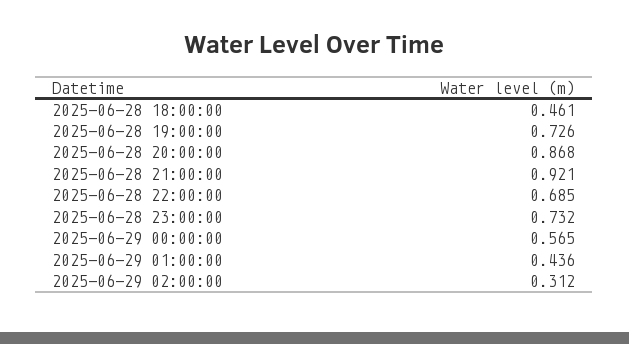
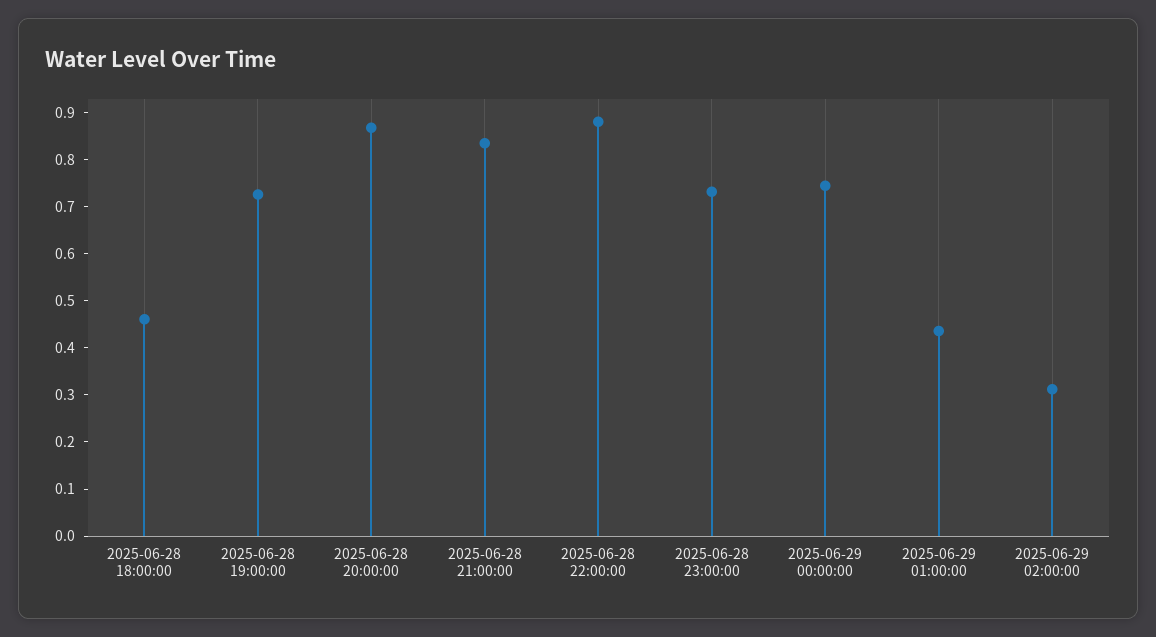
  {
    "2025-06-28 18:00:00": 0.461,
    "2025-06-28 19:00:00": 0.726,
    "2025-06-28 20:00:00": 0.868,
-   "2025-06-28 21:00:00": 0.921,
+   "2025-06-28 21:00:00": 0.84,
-   "2025-06-28 22:00:00": 0.685,
+   "2025-06-28 22:00:00": 0.88,
    "2025-06-28 23:00:00": 0.732,
-   "2025-06-29 00:00:00": 0.565,
+   "2025-06-29 00:00:00": 0.74,
    "2025-06-29 01:00:00": 0.436,
    "2025-06-29 02:00:00": 0.312
  }

